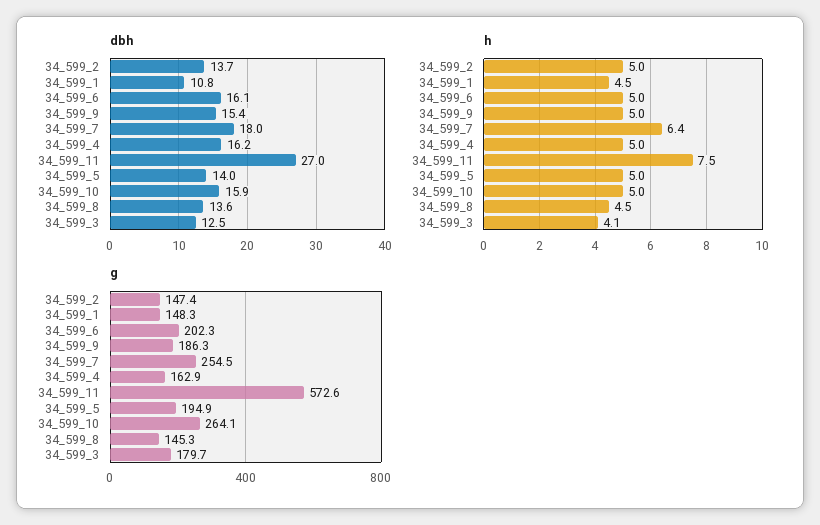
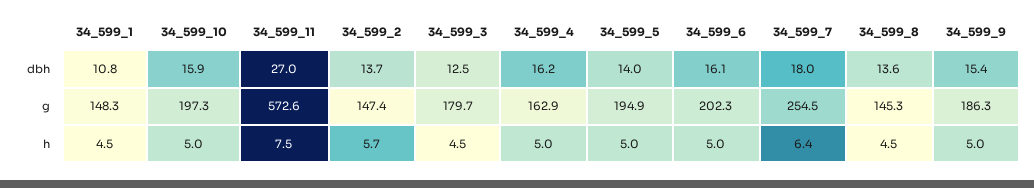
  {
    "dbh": {
      "34_599_2": 13.7,
      "34_599_1": 10.8,
      "34_599_6": 16.1,
      "34_599_9": 15.4,
      "34_599_7": 18,
      "34_599_4": 16.2,
      "34_599_11": 27,
      "34_599_5": 14,
      "34_599_10": 15.9,
      "34_599_8": 13.6,
      "34_599_3": 12.5
    },
    "h": {
-     "34_599_2": 5,
+     "34_599_2": 5.7,
      "34_599_1": 4.5,
      "34_599_6": 5,
      "34_599_9": 5,
      "34_599_7": 6.4,
      "34_599_4": 5,
      "34_599_11": 7.5,
      "34_599_5": 5,
      "34_599_10": 5,
      "34_599_8": 4.5,
-     "34_599_3": 4.1
+     "34_599_3": 4.5
    },
    "g": {
      "34_599_2": 147.4,
      "34_599_1": 148.3,
      "34_599_6": 202.3,
      "34_599_9": 186.3,
      "34_599_7": 254.5,
      "34_599_4": 162.9,
      "34_599_11": 572.6,
      "34_599_5": 194.9,
-     "34_599_10": 264.1,
+     "34_599_10": 197.3,
      "34_599_8": 145.3,
      "34_599_3": 179.7
    }
  }

